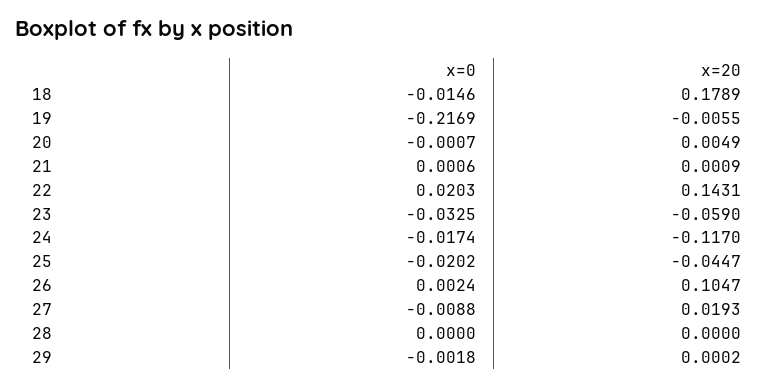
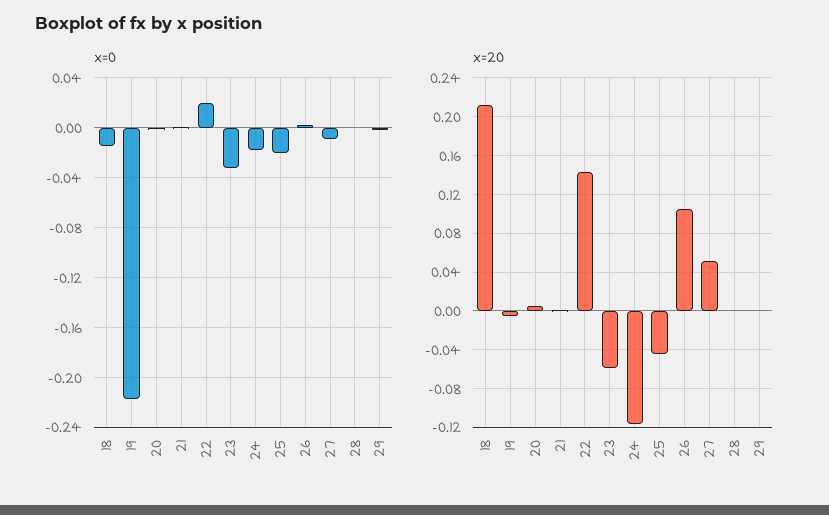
  {
    "x=0": {
      "18": -0.0146,
      "19": -0.2169,
      "20": -0.0007,
      "21": 0.0006,
      "22": 0.0203,
      "23": -0.0325,
      "24": -0.0174,
      "25": -0.0202,
      "26": 0.0024,
      "27": -0.0088,
      "28": 0,
      "29": -0.0018
    },
    "x=20": {
-     "18": 0.1789,
+     "18": 0.21,
      "19": -0.0055,
      "20": 0.0049,
      "21": 0.0009,
      "22": 0.1431,
      "23": -0.059,
      "24": -0.117,
      "25": -0.0447,
      "26": 0.1047,
-     "27": 0.0193,
+     "27": 0.05,
      "28": 0,
      "29": 0.0002
    }
  }

